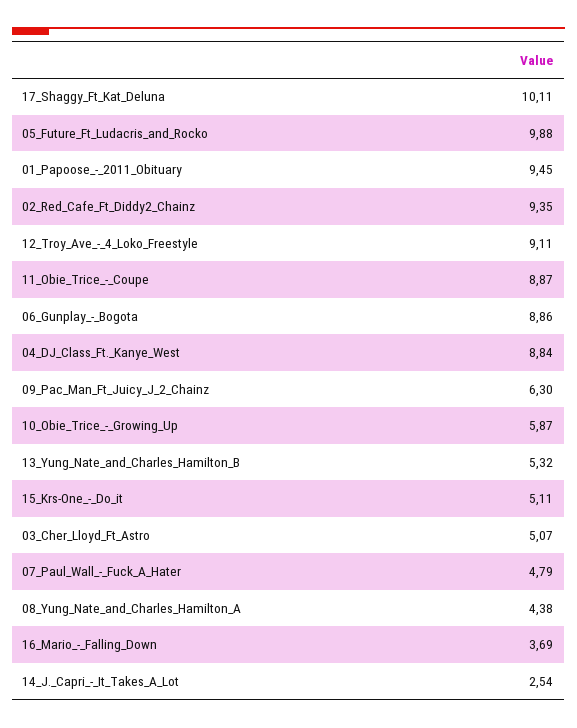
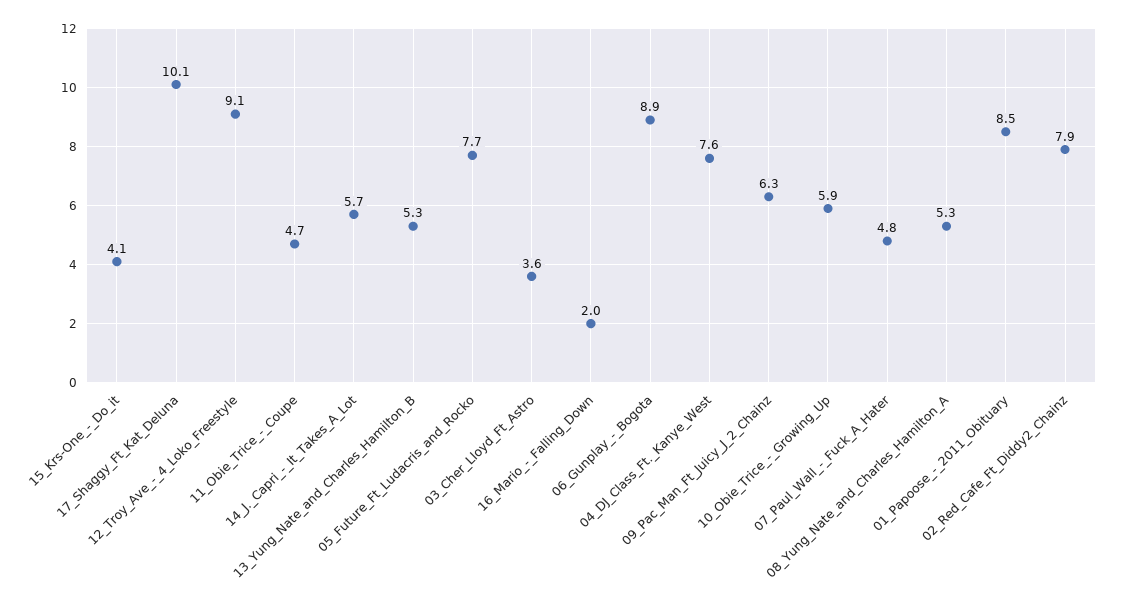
  {
    "17_Shaggy_Ft_Kat_Deluna": 10.11,
-   "05_Future_Ft_Ludacris_and_Rocko": 9.88,
+   "05_Future_Ft_Ludacris_and_Rocko": 7.7,
-   "01_Papoose_-_2011_Obituary": 9.45,
+   "01_Papoose_-_2011_Obituary": 8.5,
-   "02_Red_Cafe_Ft_Diddy2_Chainz": 9.35,
+   "02_Red_Cafe_Ft_Diddy2_Chainz": 7.9,
    "12_Troy_Ave_-_4_Loko_Freestyle": 9.11,
-   "11_Obie_Trice_-_Coupe": 8.87,
+   "11_Obie_Trice_-_Coupe": 4.7,
    "06_Gunplay_-_Bogota": 8.86,
-   "04_DJ_Class_Ft._Kanye_West": 8.84,
+   "04_DJ_Class_Ft._Kanye_West": 7.6,
    "09_Pac_Man_Ft_Juicy_J_2_Chainz": 6.3,
    "10_Obie_Trice_-_Growing_Up": 5.87,
    "13_Yung_Nate_and_Charles_Hamilton_B": 5.32,
-   "15_Krs-One_-_Do_it": 5.11,
+   "15_Krs-One_-_Do_it": 4.1,
-   "03_Cher_Lloyd_Ft_Astro": 5.07,
+   "03_Cher_Lloyd_Ft_Astro": 3.6,
    "07_Paul_Wall_-_Fuck_A_Hater": 4.79,
-   "08_Yung_Nate_and_Charles_Hamilton_A": 4.38,
+   "08_Yung_Nate_and_Charles_Hamilton_A": 5.3,
-   "16_Mario_-_Falling_Down": 3.69,
+   "16_Mario_-_Falling_Down": 2,
-   "14_J._Capri_-_It_Takes_A_Lot": 2.54
+   "14_J._Capri_-_It_Takes_A_Lot": 5.7
  }

